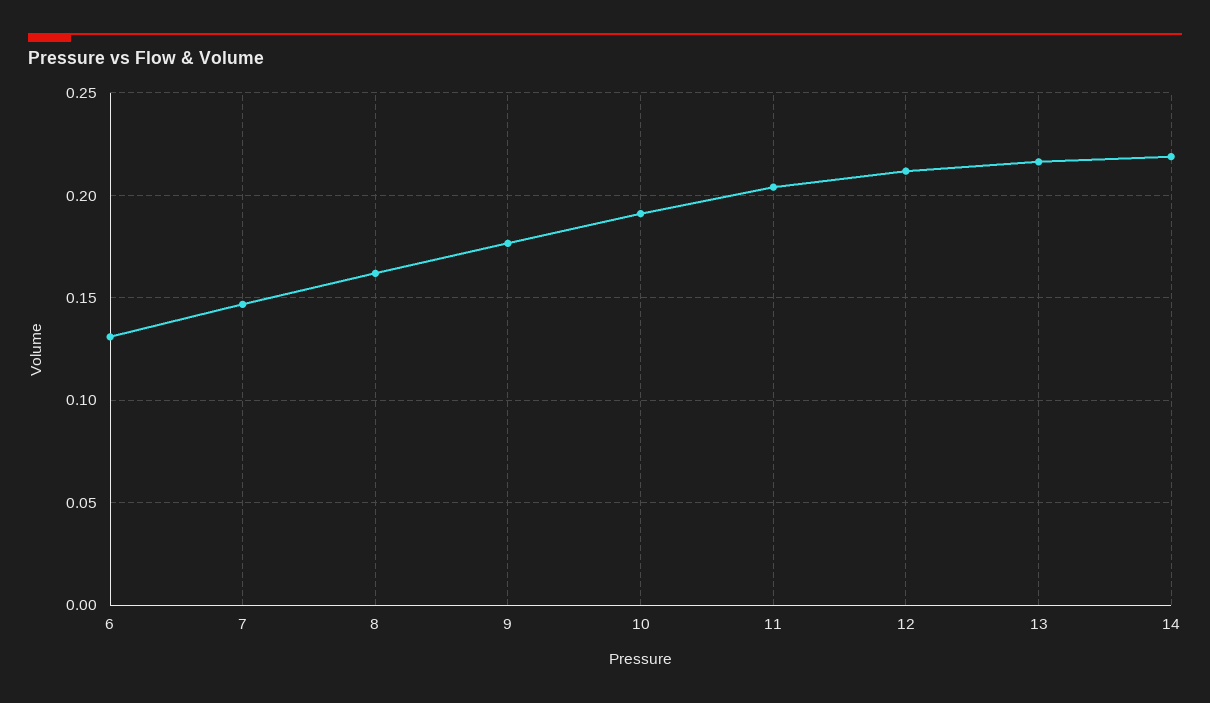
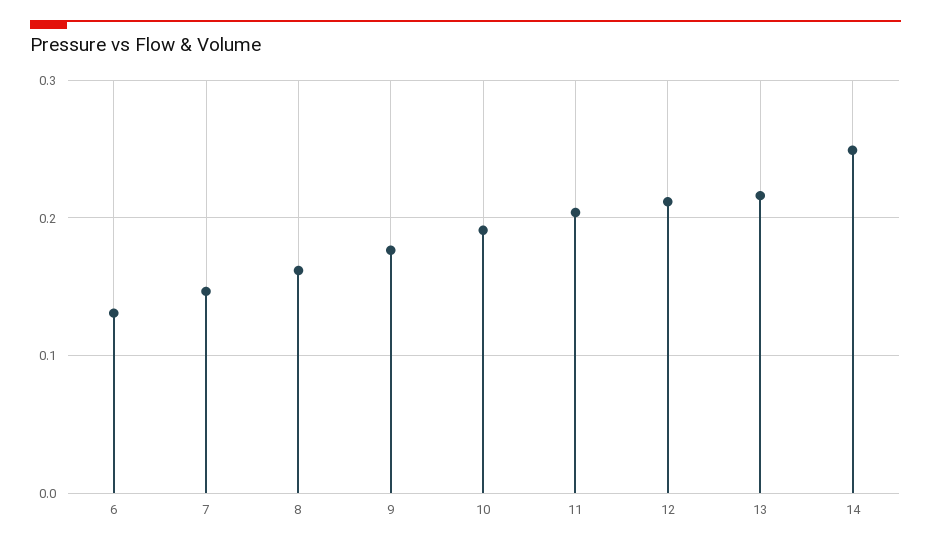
  {
    "6": 0.13,
    "7": 0.145,
    "8": 0.16,
    "9": 0.175,
    "10": 0.19,
    "11": 0.205,
    "12": 0.21,
    "13": 0.215,
-   "14": 0.22
+   "14": 0.25
  }

